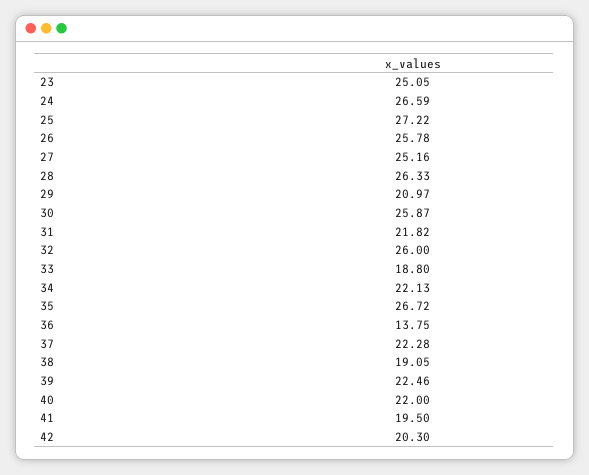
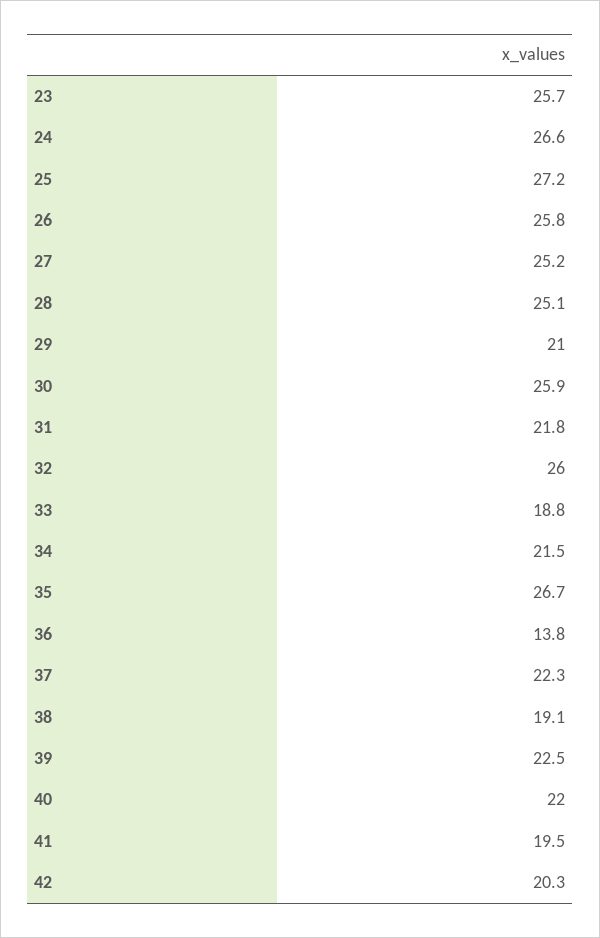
  {
-   "23": 25.05,
+   "23": 25.7,
    "24": 26.59,
    "25": 27.22,
    "26": 25.78,
    "27": 25.16,
-   "28": 26.33,
+   "28": 25.1,
    "29": 20.97,
    "30": 25.87,
    "31": 21.82,
    "32": 26,
    "33": 18.8,
-   "34": 22.13,
+   "34": 21.5,
    "35": 26.72,
    "36": 13.75,
    "37": 22.28,
    "38": 19.05,
    "39": 22.46,
    "40": 22,
    "41": 19.5,
    "42": 20.3
  }

